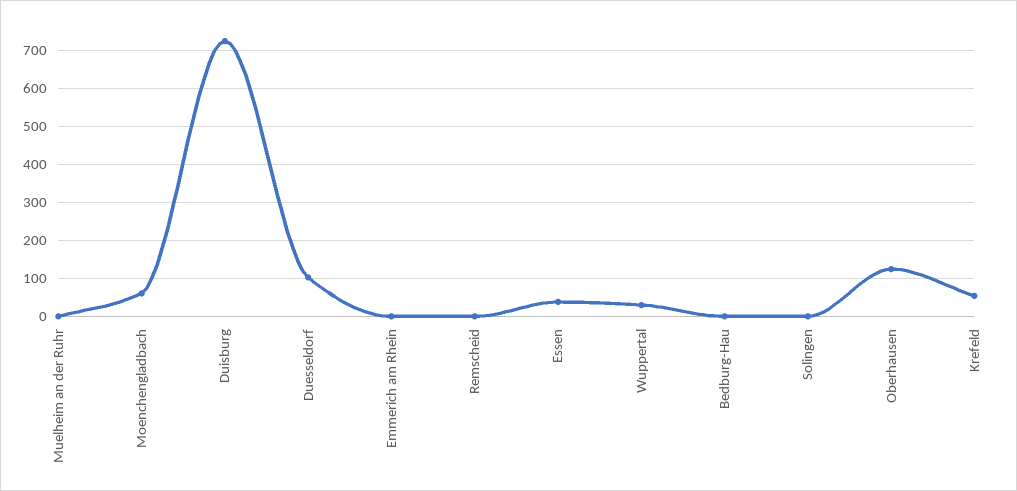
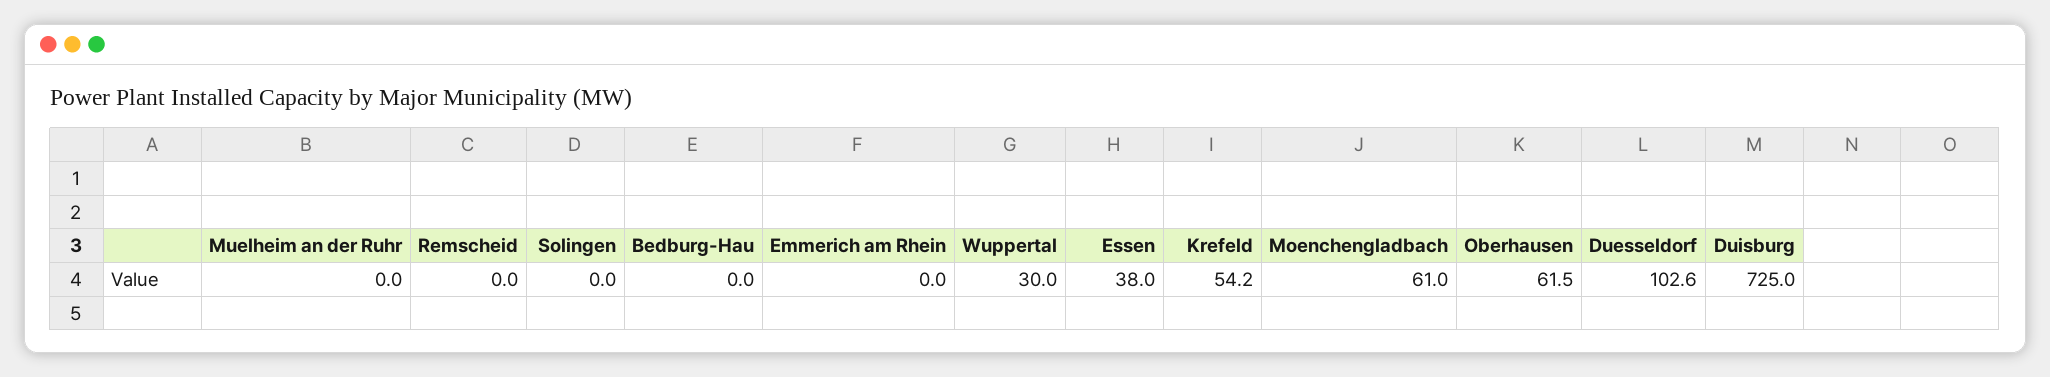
  {
    "Muelheim an der Ruhr": 0,
    "Moenchengladbach": 61,
    "Duisburg": 725,
    "Duesseldorf": 102.6,
    "Emmerich am Rhein": 0,
    "Remscheid": 0,
    "Essen": 38,
    "Wuppertal": 30,
    "Bedburg-Hau": 0,
    "Solingen": 0,
-   "Oberhausen": 120,
+   "Oberhausen": 61.5,
    "Krefeld": 54.2
  }

